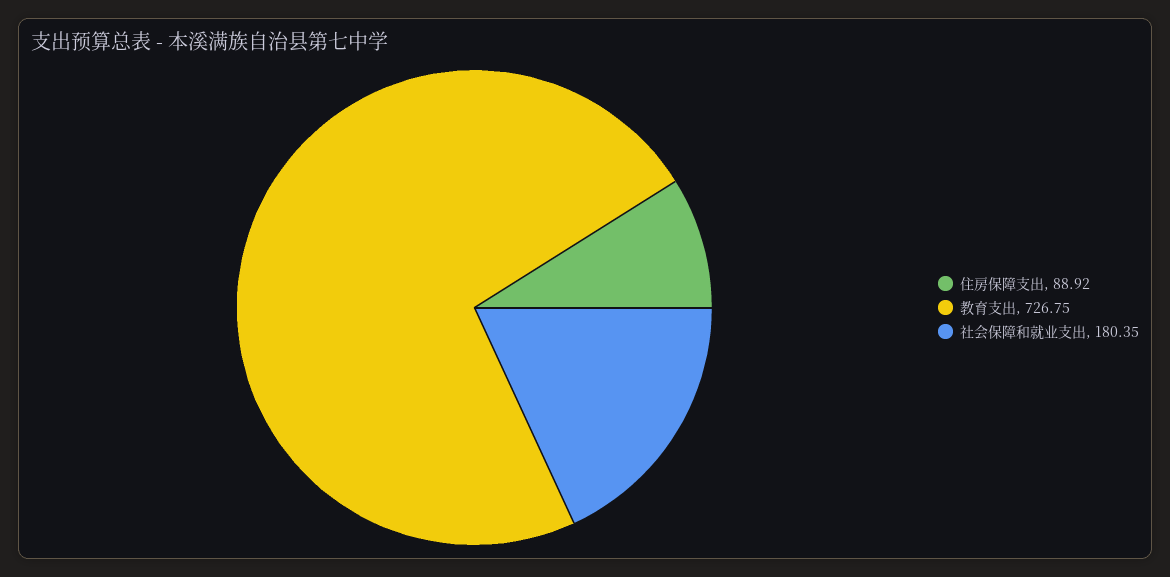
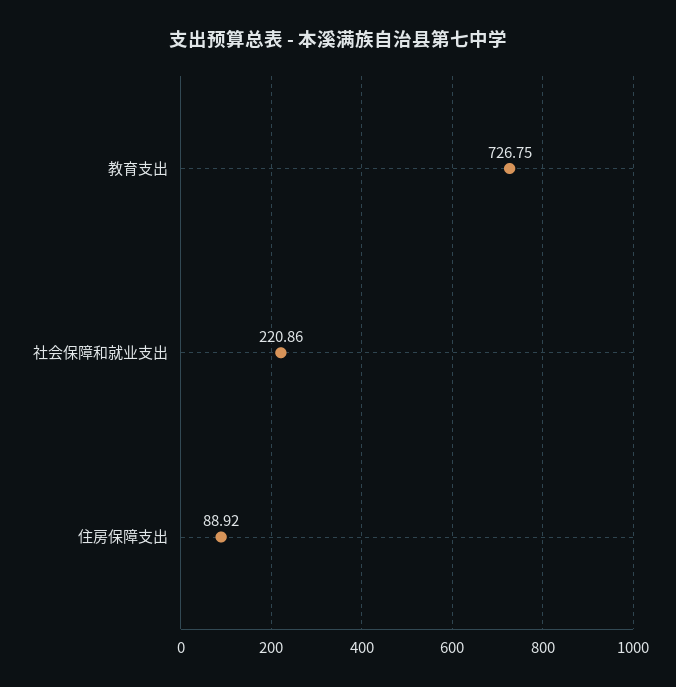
  {
    "住房保障支出": 88.92,
    "教育支出": 726.75,
-   "社会保障和就业支出": 180.35
+   "社会保障和就业支出": 220.86
  }

